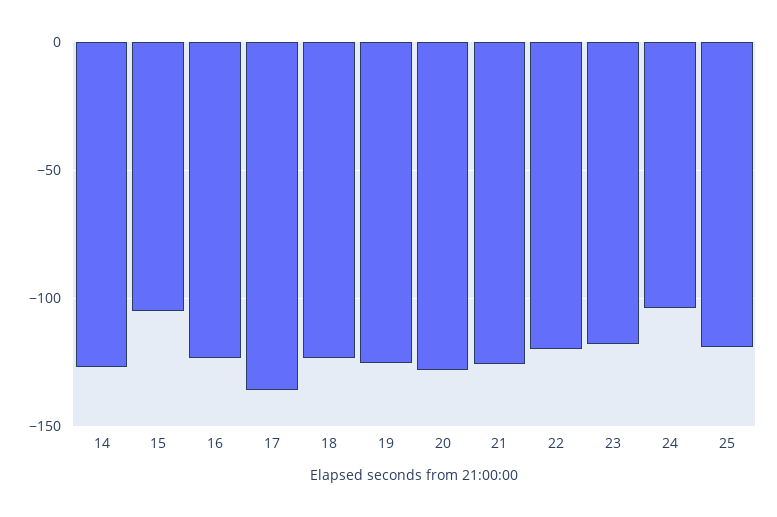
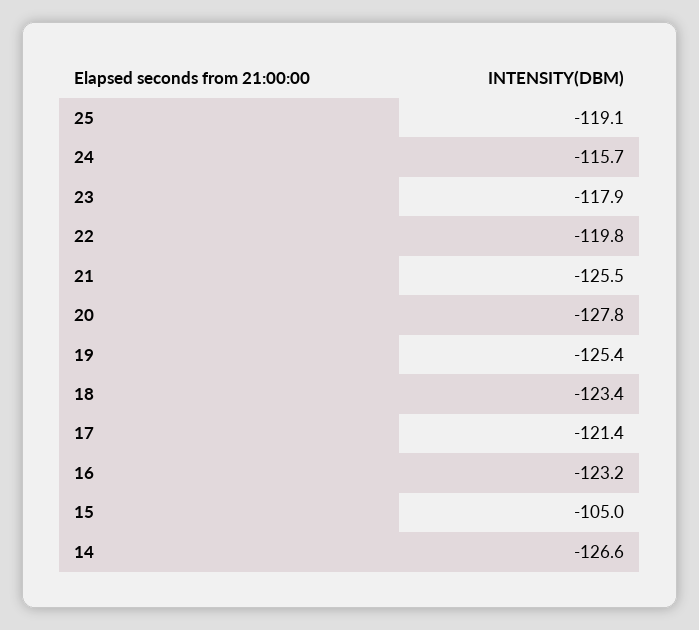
  {
    "14": -126.6,
    "15": -105,
    "16": -123.2,
-   "17": -135,
+   "17": -121.4,
    "18": -123.4,
    "19": -125.4,
    "20": -127.8,
    "21": -125.5,
    "22": -119.8,
    "23": -117.9,
-   "24": -105,
+   "24": -115.7,
    "25": -119.1
  }

